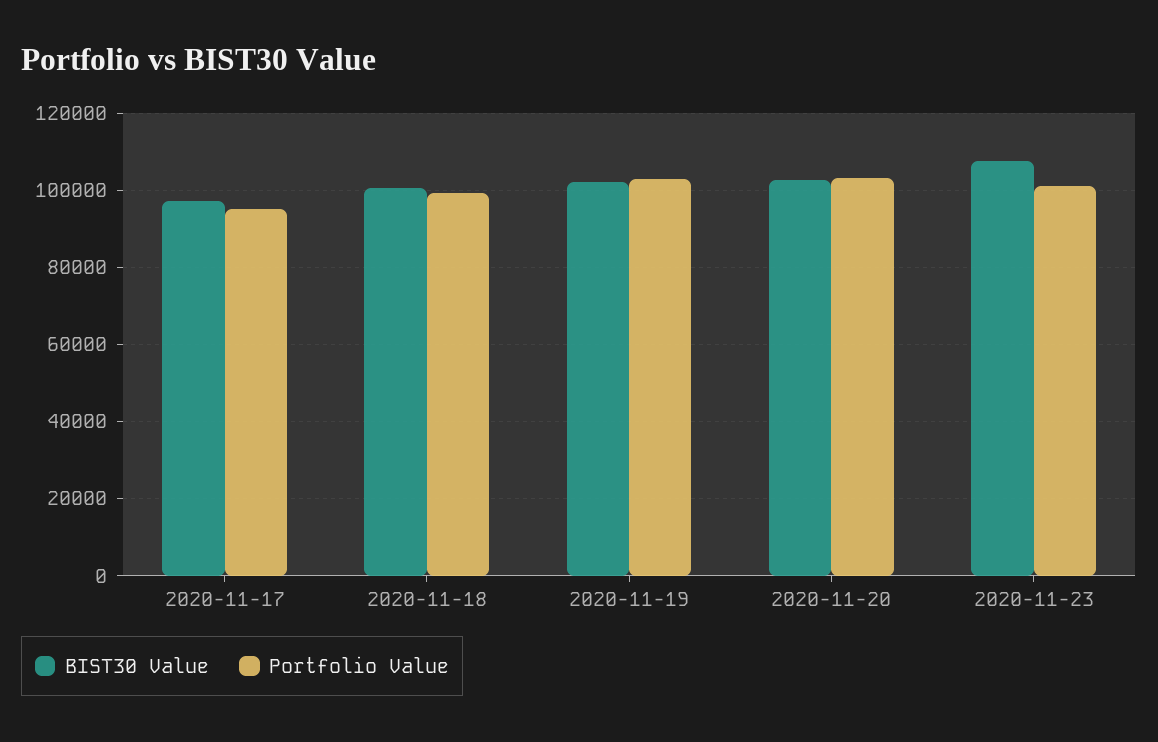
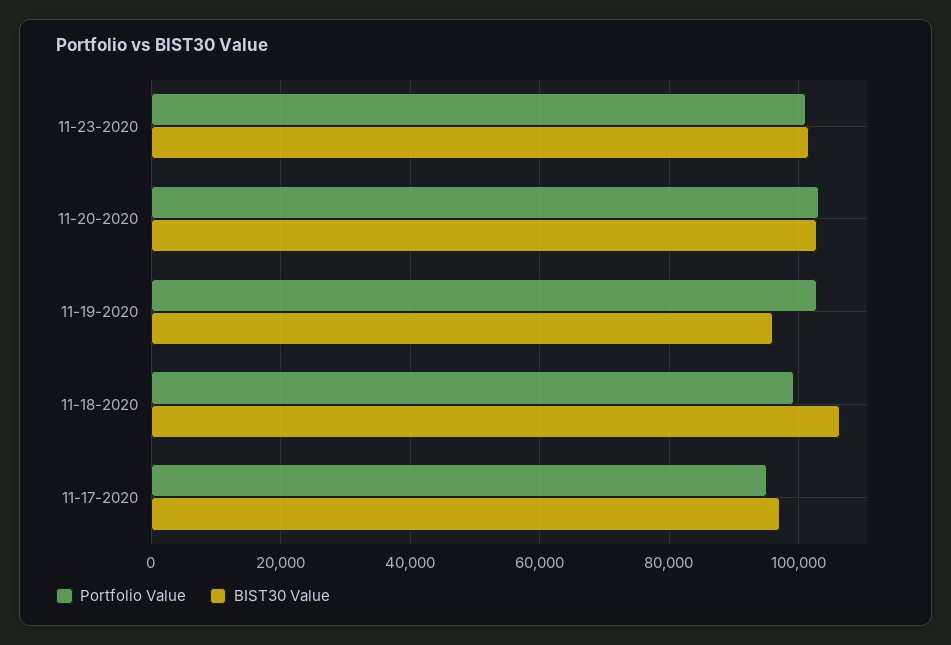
  {
    "BIST30 Value": {
      "2020-11-17": 98000,
-     "2020-11-18": 100000,
+     "2020-11-18": 106000,
-     "2020-11-19": 102000,
+     "2020-11-19": 96000,
      "2020-11-20": 102000,
-     "2020-11-23": 108000
+     "2020-11-23": 102000
    },
    "Portfolio Value": {
      "2020-11-17": 96000,
      "2020-11-18": 100000,
      "2020-11-19": 102000,
      "2020-11-20": 104000,
      "2020-11-23": 102000
    }
  }

